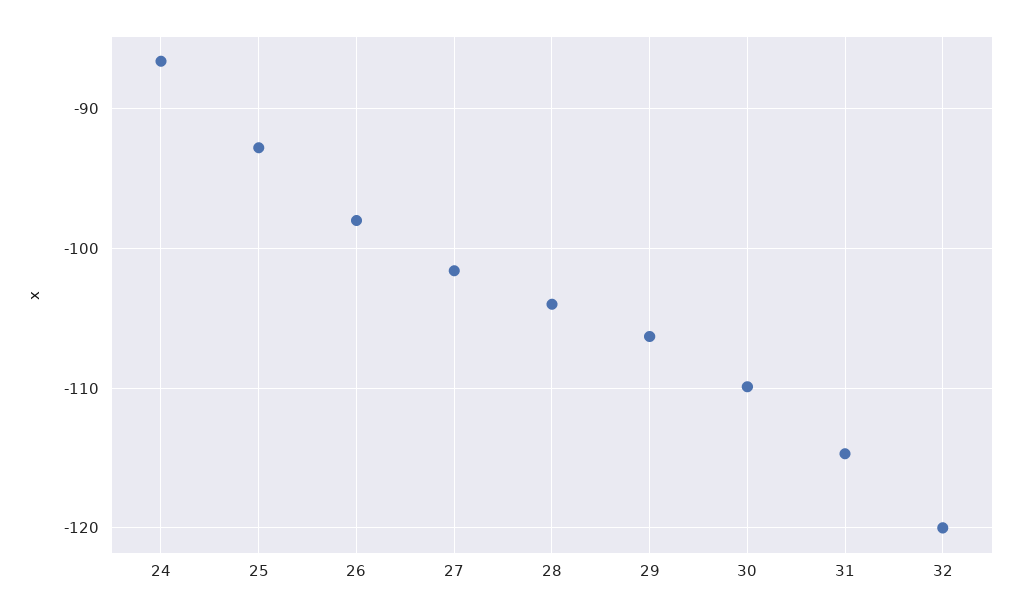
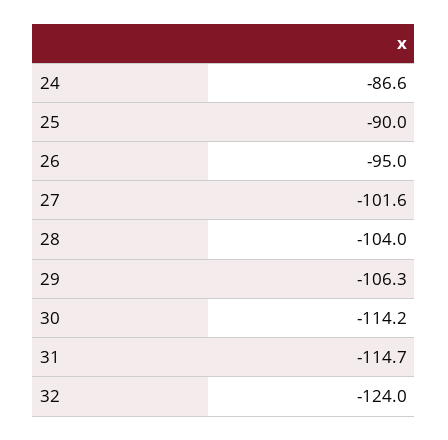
  {
    "24": -86.6,
-   "25": -93,
+   "25": -90,
-   "26": -98,
+   "26": -95,
    "27": -101.6,
    "28": -104,
    "29": -106.3,
-   "30": -110,
+   "30": -114.2,
    "31": -114.7,
-   "32": -120
+   "32": -124
  }

